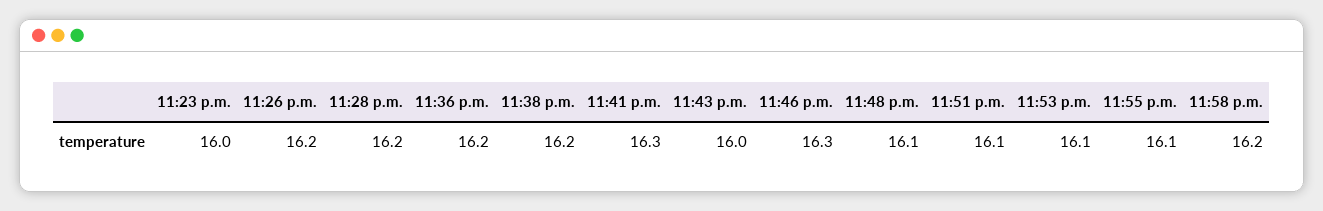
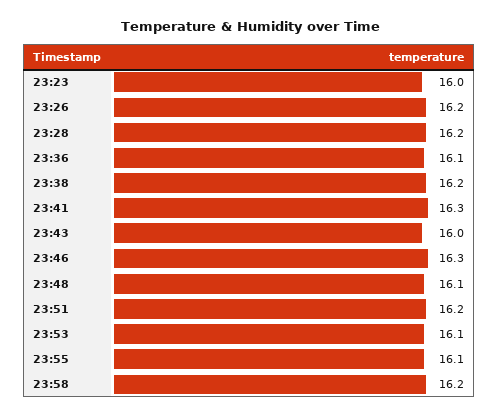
  {
    "11:23 p.m.": 16,
    "11:26 p.m.": 16.2,
    "11:28 p.m.": 16.2,
-   "11:36 p.m.": 16.2,
+   "11:36 p.m.": 16.1,
    "11:38 p.m.": 16.2,
    "11:41 p.m.": 16.3,
    "11:43 p.m.": 16,
    "11:46 p.m.": 16.3,
    "11:48 p.m.": 16.1,
-   "11:51 p.m.": 16.1,
+   "11:51 p.m.": 16.2,
    "11:53 p.m.": 16.1,
    "11:55 p.m.": 16.1,
    "11:58 p.m.": 16.2
  }

